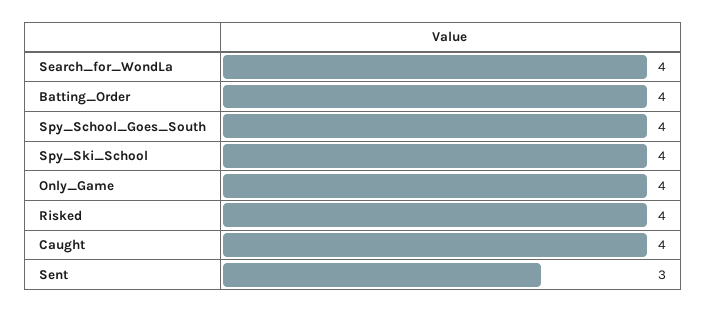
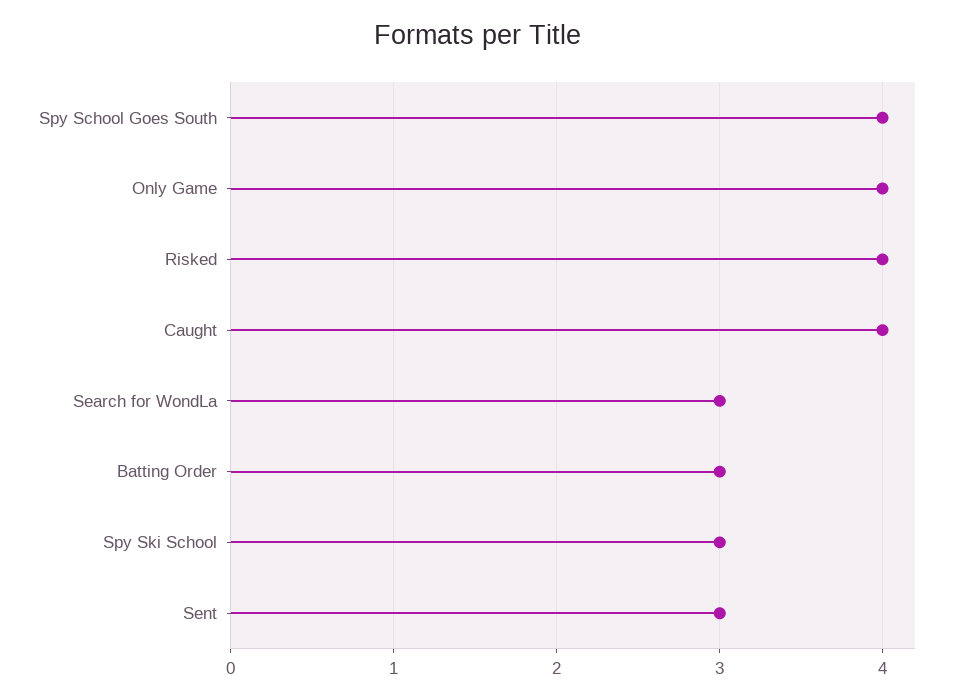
  {
-   "Search_for_WondLa": 4,
+   "Search_for_WondLa": 3,
-   "Batting_Order": 4,
+   "Batting_Order": 3,
    "Spy_School_Goes_South": 4,
-   "Spy_Ski_School": 4,
+   "Spy_Ski_School": 3,
    "Only_Game": 4,
    "Risked": 4,
    "Caught": 4,
    "Sent": 3
  }

